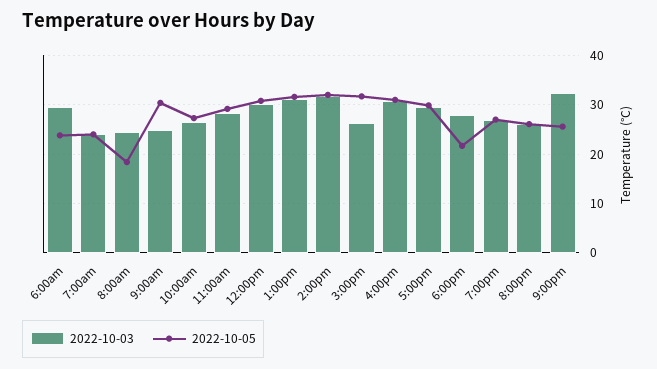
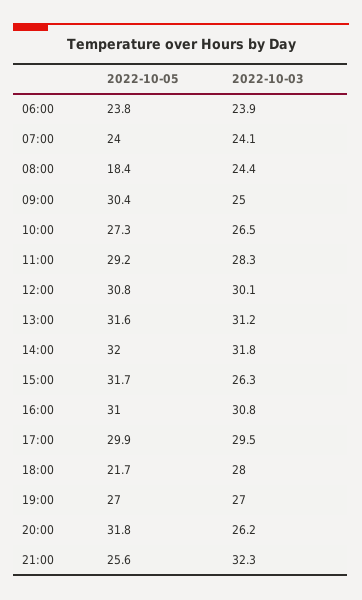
  {
    "2022-10-03": {
-     "6:00am": 30,
+     "6:00am": 23.9,
      "7:00am": 24.1,
      "8:00am": 24.4,
      "9:00am": 25,
      "10:00am": 26.5,
      "11:00am": 28.3,
      "12:00pm": 30.1,
      "1:00pm": 31.2,
      "2:00pm": 31.8,
      "3:00pm": 26.3,
      "4:00pm": 30.8,
      "5:00pm": 29.5,
      "6:00pm": 28,
      "7:00pm": 27,
      "8:00pm": 26.2,
      "9:00pm": 32.3
    },
    "2022-10-05": {
      "6:00am": 23.8,
      "7:00am": 24,
      "8:00am": 18.4,
      "9:00am": 30.4,
      "10:00am": 27.3,
      "11:00am": 29.2,
      "12:00pm": 30.8,
      "1:00pm": 31.6,
      "2:00pm": 32,
      "3:00pm": 31.7,
      "4:00pm": 31,
      "5:00pm": 29.9,
      "6:00pm": 21.7,
      "7:00pm": 27,
-     "8:00pm": 26,
+     "8:00pm": 31.8,
      "9:00pm": 25.6
    }
  }

